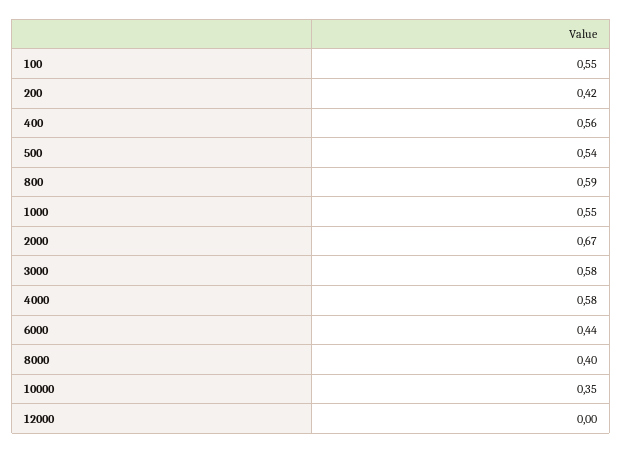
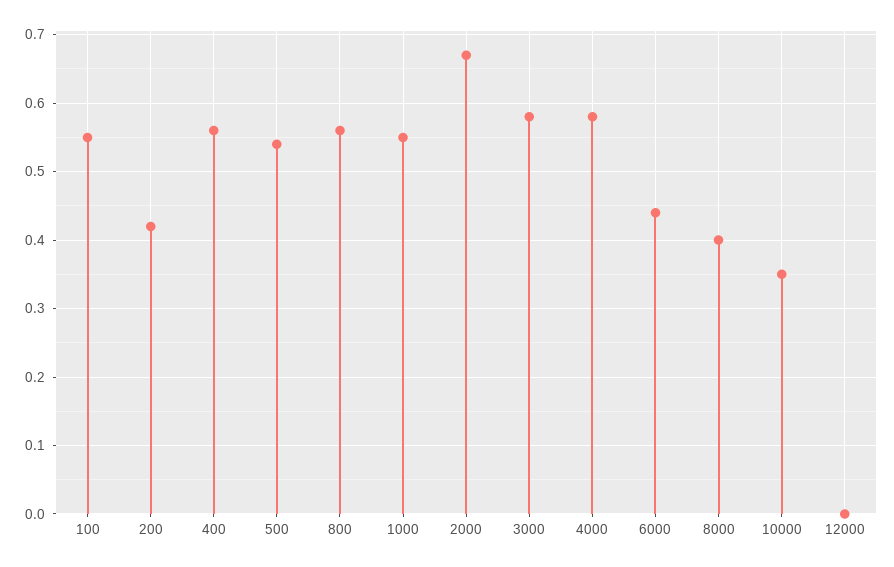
  {
    "100": 0.55,
    "200": 0.42,
    "400": 0.56,
    "500": 0.54,
-   "800": 0.59,
+   "800": 0.56,
    "1000": 0.55,
    "2000": 0.67,
    "3000": 0.58,
    "4000": 0.58,
    "6000": 0.44,
    "8000": 0.4,
    "10000": 0.35,
    "12000": 0
  }

